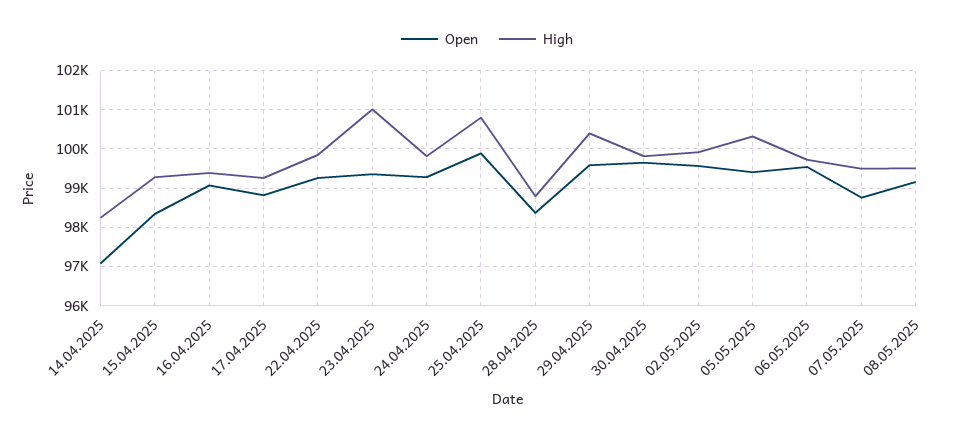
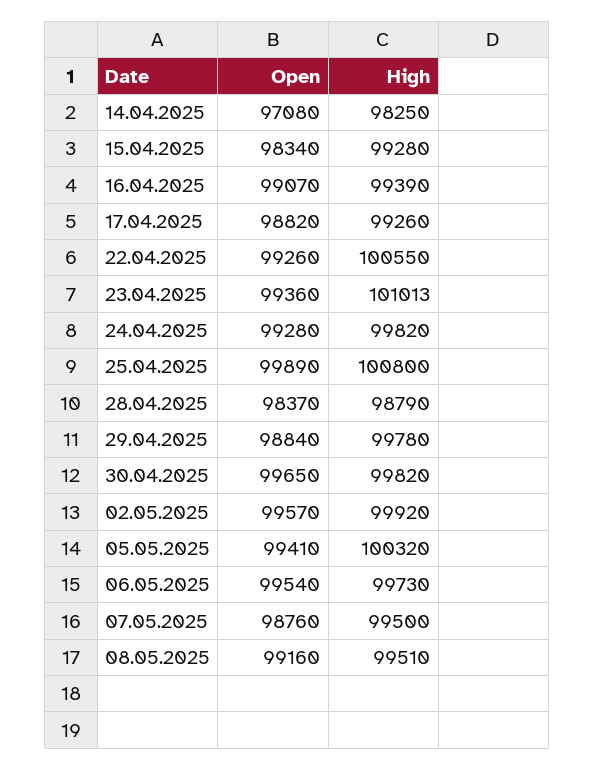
  {
    "Open": {
      "14.04.2025": 97080,
      "15.04.2025": 98340,
      "16.04.2025": 99070,
      "17.04.2025": 98820,
      "22.04.2025": 99260,
      "23.04.2025": 99360,
      "24.04.2025": 99280,
      "25.04.2025": 99890,
      "28.04.2025": 98370,
-     "29.04.2025": 99600,
+     "29.04.2025": 98840,
      "30.04.2025": 99650,
      "02.05.2025": 99570,
      "05.05.2025": 99410,
      "06.05.2025": 99540,
      "07.05.2025": 98760,
      "08.05.2025": 99160
    },
    "High": {
      "14.04.2025": 98250,
      "15.04.2025": 99280,
      "16.04.2025": 99390,
      "17.04.2025": 99260,
-     "22.04.2025": 99800,
+     "22.04.2025": 100550,
      "23.04.2025": 101013,
      "24.04.2025": 99820,
      "25.04.2025": 100800,
      "28.04.2025": 98790,
-     "29.04.2025": 100400,
+     "29.04.2025": 99780,
      "30.04.2025": 99820,
      "02.05.2025": 99920,
      "05.05.2025": 100320,
      "06.05.2025": 99730,
      "07.05.2025": 99500,
      "08.05.2025": 99510
    }
  }

